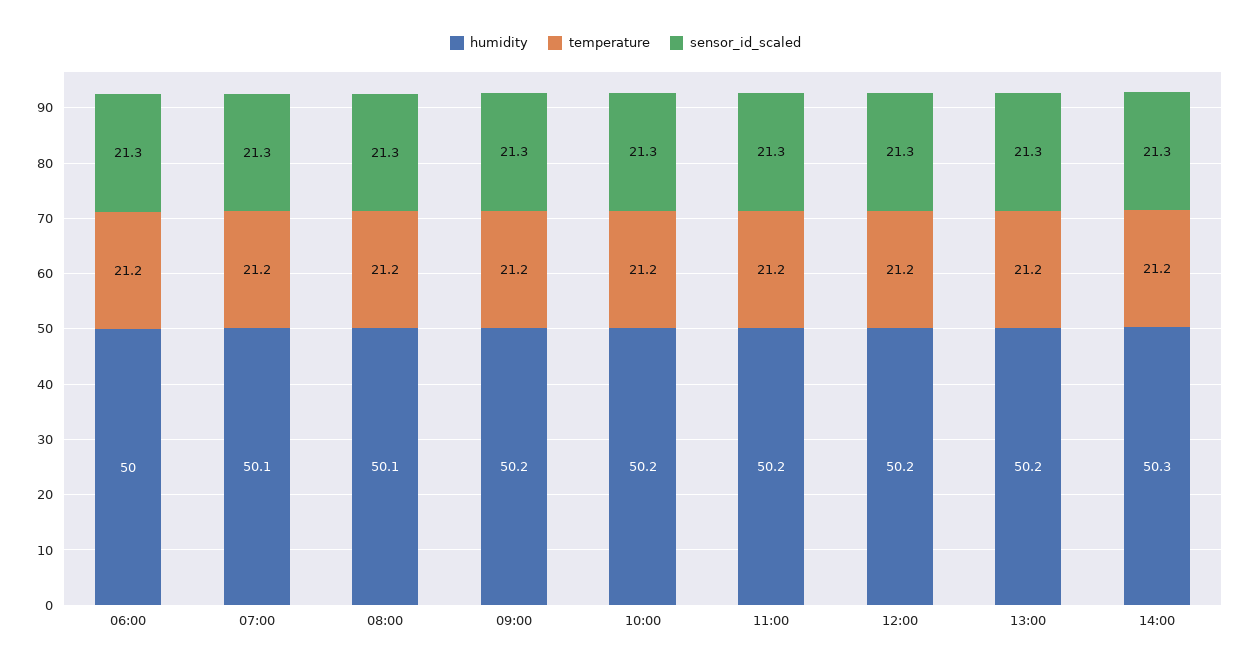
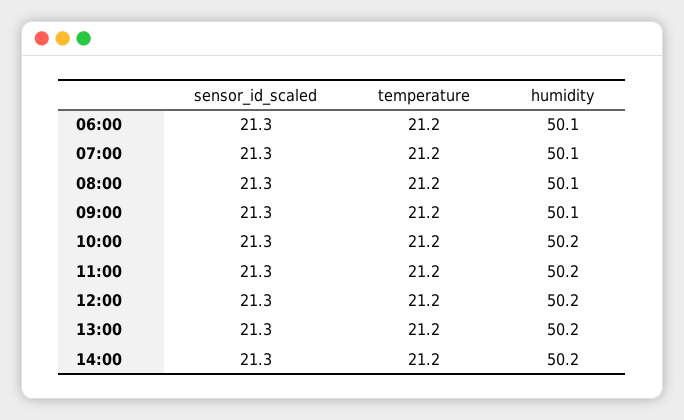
  {
    "humidity": {
-     "06:00": 50,
+     "06:00": 50.1,
      "07:00": 50.1,
      "08:00": 50.1,
-     "09:00": 50.2,
+     "09:00": 50.1,
      "10:00": 50.2,
      "11:00": 50.2,
      "12:00": 50.2,
      "13:00": 50.2,
-     "14:00": 50.3
+     "14:00": 50.2
    },
    "temperature": {
      "06:00": 21.2,
      "07:00": 21.2,
      "08:00": 21.2,
      "09:00": 21.2,
      "10:00": 21.2,
      "11:00": 21.2,
      "12:00": 21.2,
      "13:00": 21.2,
      "14:00": 21.2
    },
    "sensor_id_scaled": {
      "06:00": 21.3,
      "07:00": 21.3,
      "08:00": 21.3,
      "09:00": 21.3,
      "10:00": 21.3,
      "11:00": 21.3,
      "12:00": 21.3,
      "13:00": 21.3,
      "14:00": 21.3
    }
  }

